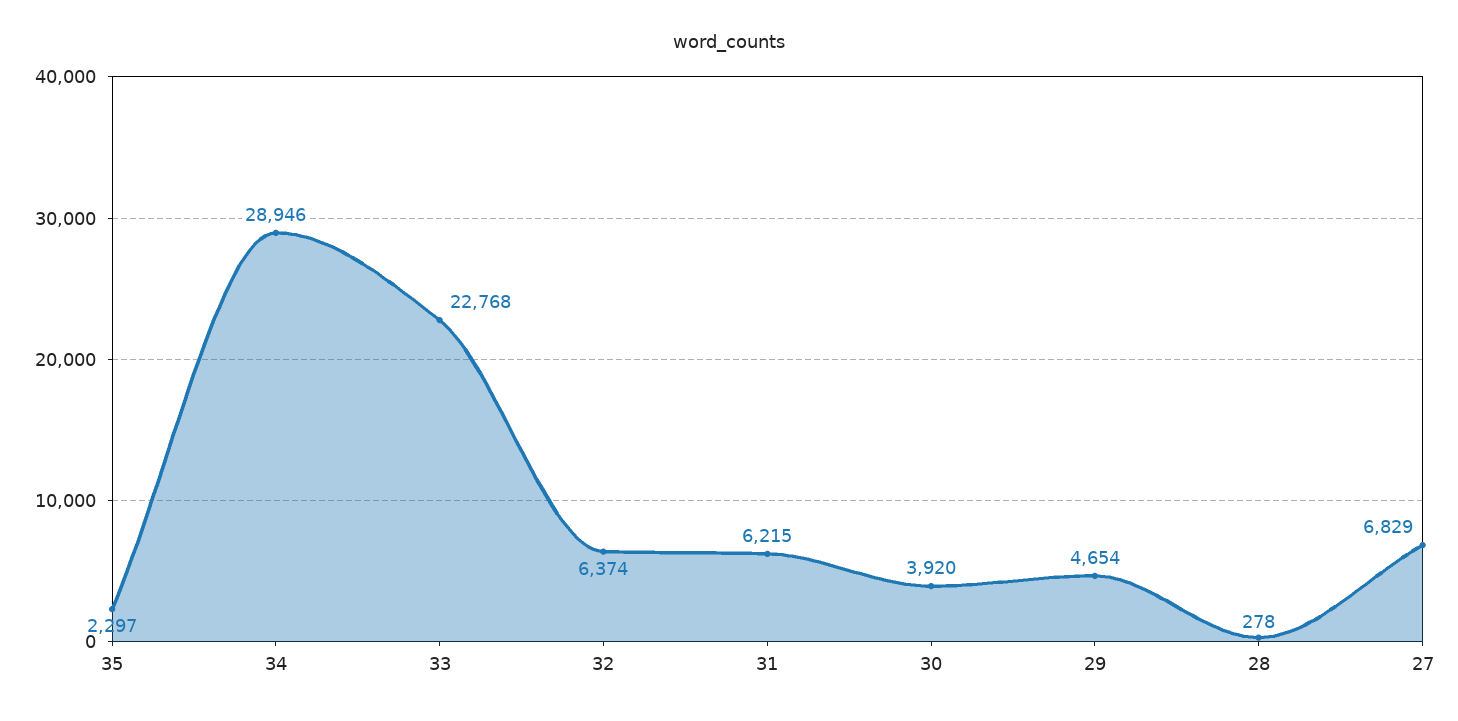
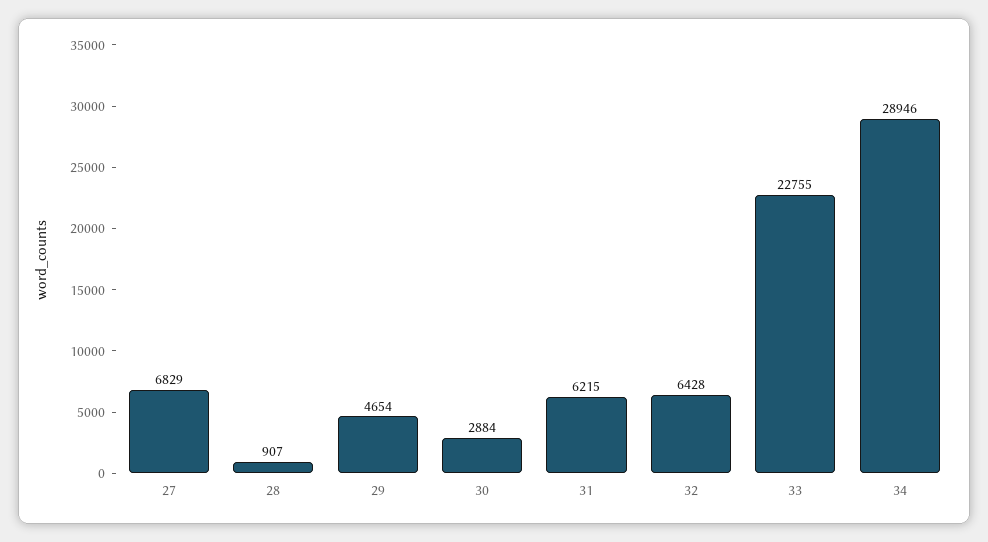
  {
-   "35": 2297,
    "34": 28946,
-   "33": 22768,
+   "33": 22755,
-   "32": 6374,
+   "32": 6428,
    "31": 6215,
-   "30": 3920,
+   "30": 2884,
    "29": 4654,
-   "28": 278,
+   "28": 907,
    "27": 6829
  }

